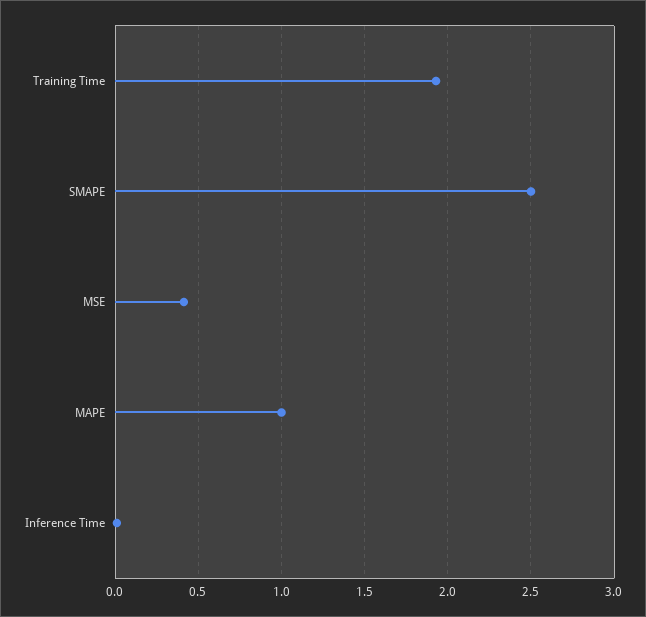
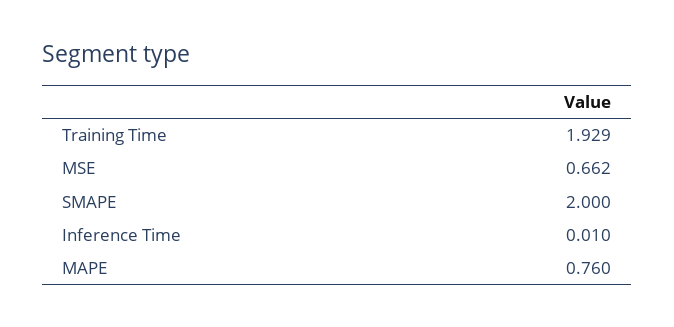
  {
    "Training Time": 1.929,
-   "SMAPE": 2.5,
+   "SMAPE": 2,
-   "MSE": 0.4,
+   "MSE": 0.662,
-   "MAPE": 1,
+   "MAPE": 0.76,
    "Inference Time": 0.01
  }

